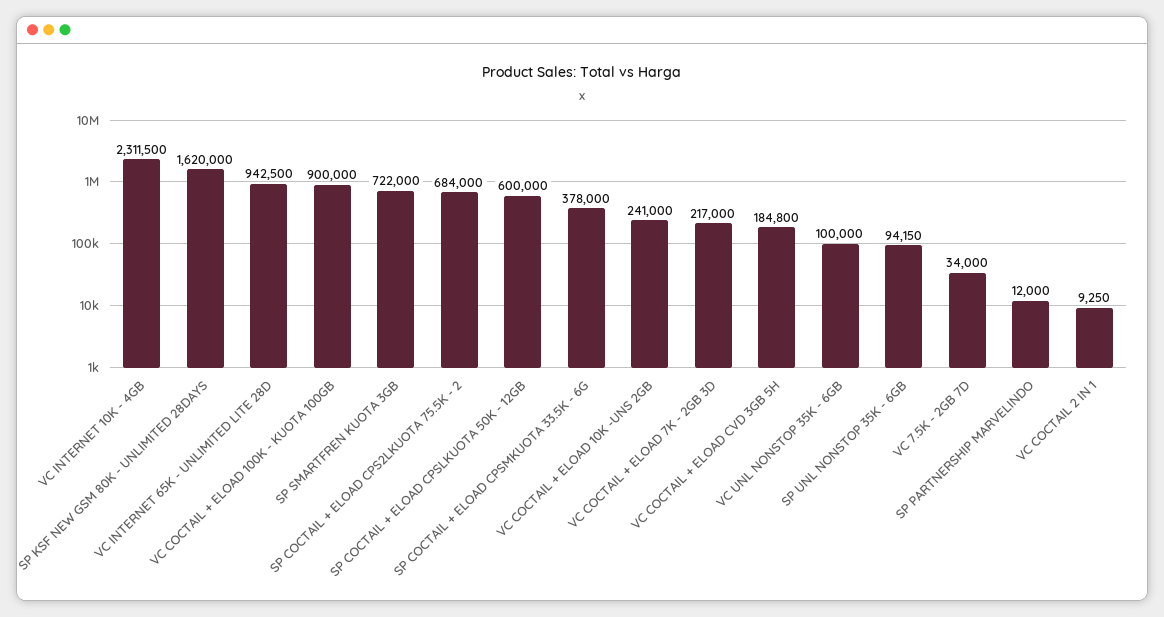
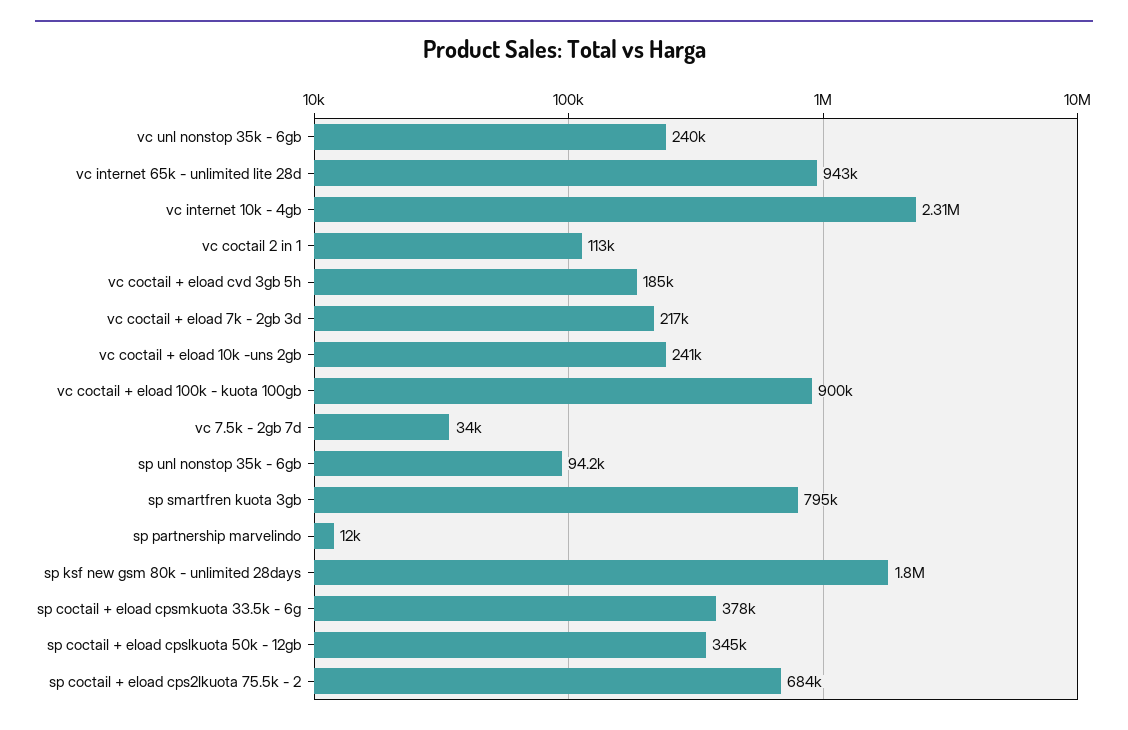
  {
    "VC INTERNET 10K - 4GB": 2311500,
-   "SP KSF NEW GSM 80K - UNLIMITED 28DAYS": 1620000,
+   "SP KSF NEW GSM 80K - UNLIMITED 28DAYS": 1800000,
    "VC INTERNET 65K - UNLIMITED LITE 28D": 942500,
    "VC COCTAIL + ELOAD 100K - KUOTA 100GB": 900000,
-   "SP SMARTFREN KUOTA 3GB": 722000,
+   "SP SMARTFREN KUOTA 3GB": 795000,
    "SP COCTAIL + ELOAD CPS2LKUOTA 75.5K - 2": 684000,
-   "SP COCTAIL + ELOAD CPSLKUOTA 50K - 12GB": 600000,
+   "SP COCTAIL + ELOAD CPSLKUOTA 50K - 12GB": 345000,
    "SP COCTAIL + ELOAD CPSMKUOTA 33.5K - 6G": 378000,
    "VC COCTAIL + ELOAD 10K -UNS 2GB": 241000,
    "VC COCTAIL + ELOAD 7K - 2GB 3D": 217000,
    "VC COCTAIL + ELOAD CVD 3GB 5H": 184800,
-   "VC UNL NONSTOP 35K - 6GB": 100000,
+   "VC UNL NONSTOP 35K - 6GB": 240000,
    "SP UNL NONSTOP 35K - 6GB": 94150,
    "VC 7.5K - 2GB 7D": 34000,
    "SP PARTNERSHIP MARVELINDO": 12000,
-   "VC COCTAIL 2 IN 1": 9250
+   "VC COCTAIL 2 IN 1": 113000
  }

